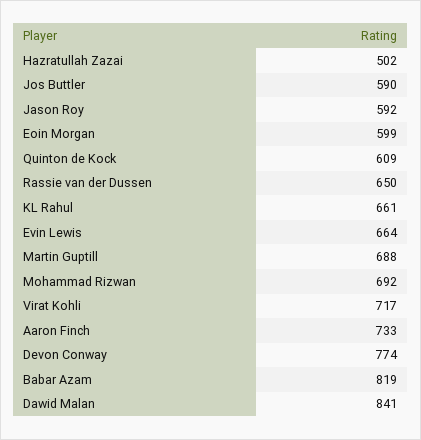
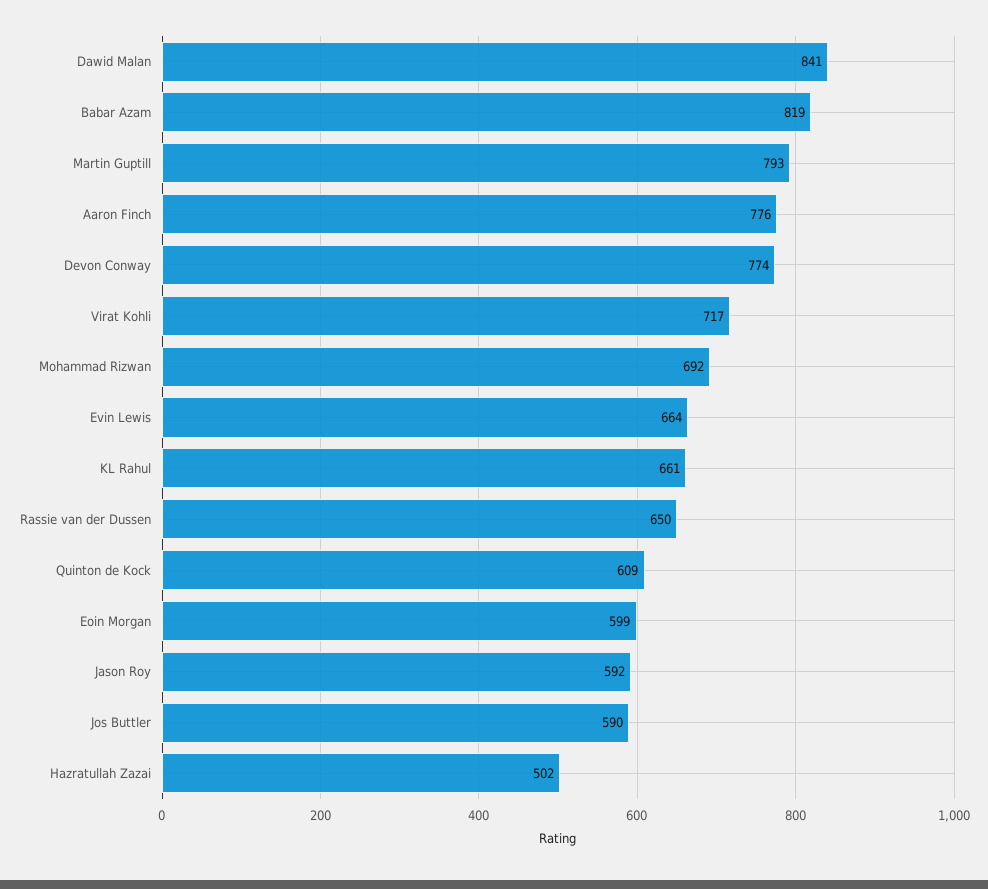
  {
    "Hazratullah Zazai": 502,
    "Jos Buttler": 590,
    "Jason Roy": 592,
    "Eoin Morgan": 599,
    "Quinton de Kock": 609,
    "Rassie van der Dussen": 650,
    "KL Rahul": 661,
    "Evin Lewis": 664,
-   "Martin Guptill": 688,
+   "Martin Guptill": 793,
    "Mohammad Rizwan": 692,
    "Virat Kohli": 717,
-   "Aaron Finch": 733,
+   "Aaron Finch": 776,
    "Devon Conway": 774,
    "Babar Azam": 819,
    "Dawid Malan": 841
  }

